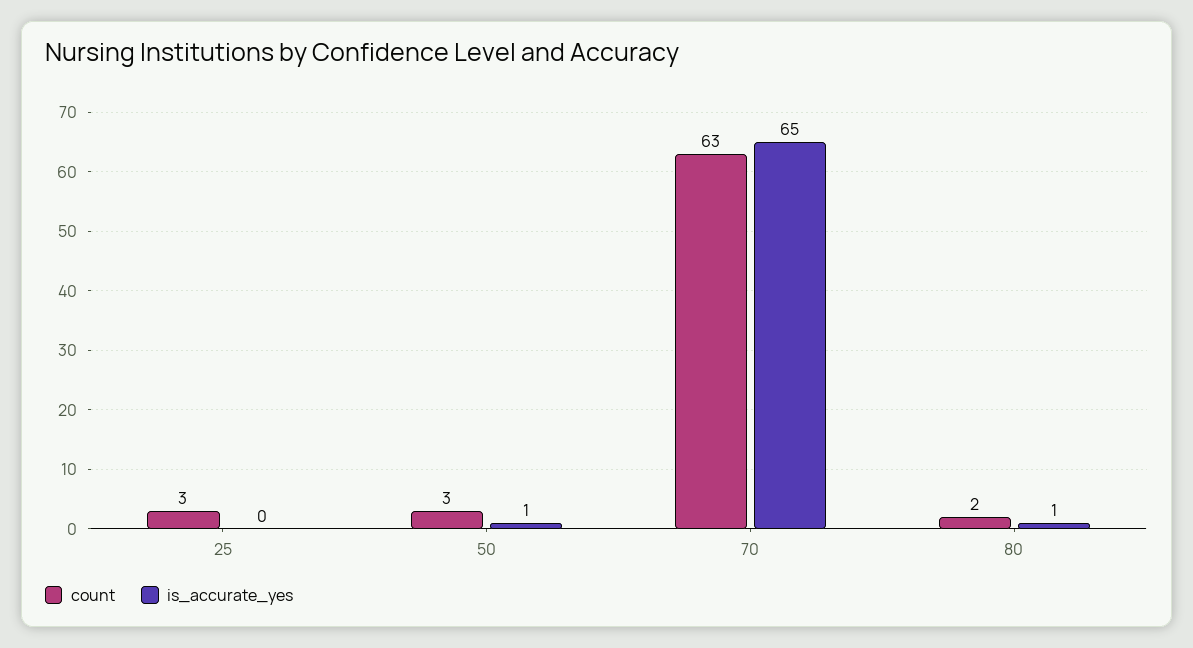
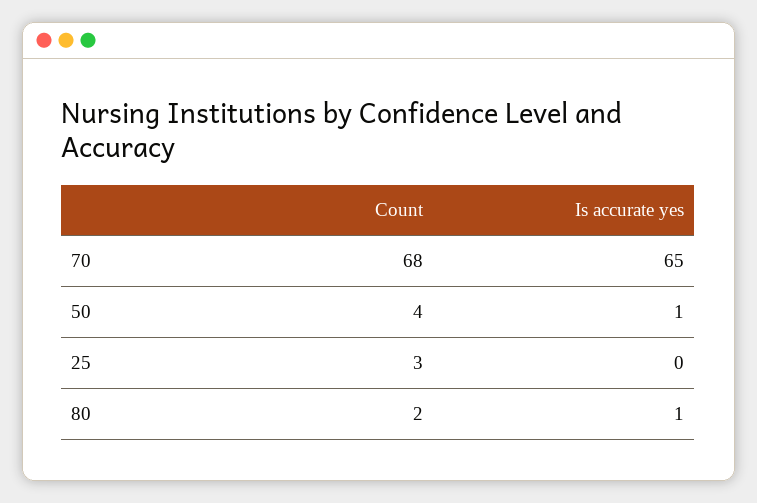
  {
    "count": {
      "25": 3,
-     "50": 3,
+     "50": 4,
-     "70": 63,
+     "70": 68,
      "80": 2
    },
    "is_accurate_yes": {
      "25": 0,
      "50": 1,
      "70": 65,
      "80": 1
    }
  }

